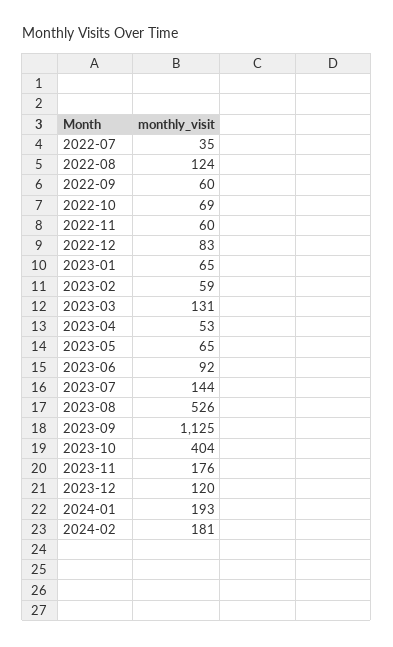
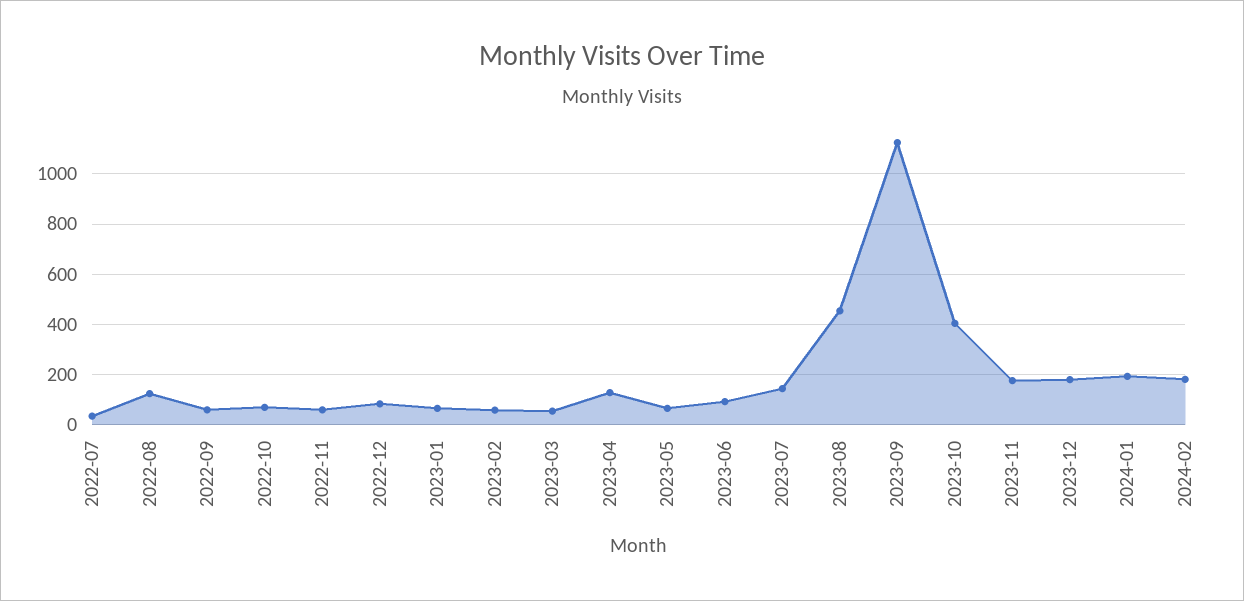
  {
    "2022-07": 35,
    "2022-08": 124,
    "2022-09": 60,
    "2022-10": 69,
    "2022-11": 60,
    "2022-12": 83,
    "2023-01": 65,
    "2023-02": 59,
-   "2023-03": 131,
+   "2023-03": 50,
-   "2023-04": 53,
+   "2023-04": 125,
    "2023-05": 65,
    "2023-06": 92,
    "2023-07": 144,
-   "2023-08": 526,
+   "2023-08": 450,
    "2023-09": 1125,
    "2023-10": 404,
    "2023-11": 176,
-   "2023-12": 120,
+   "2023-12": 175,
    "2024-01": 193,
    "2024-02": 181
  }

